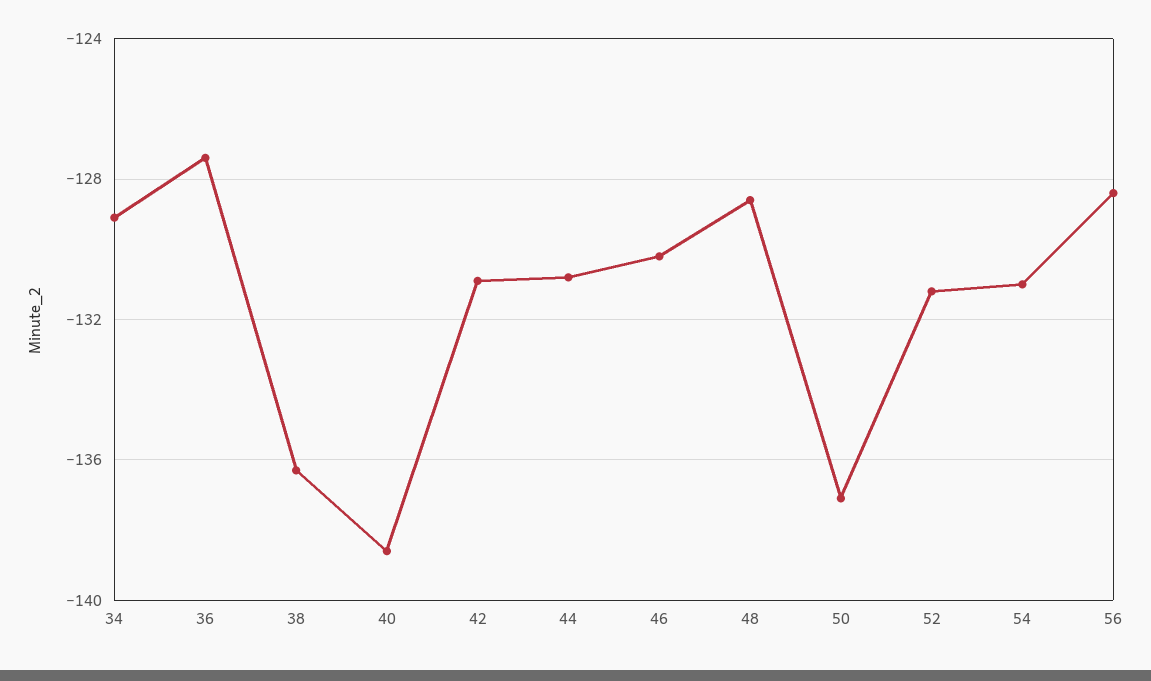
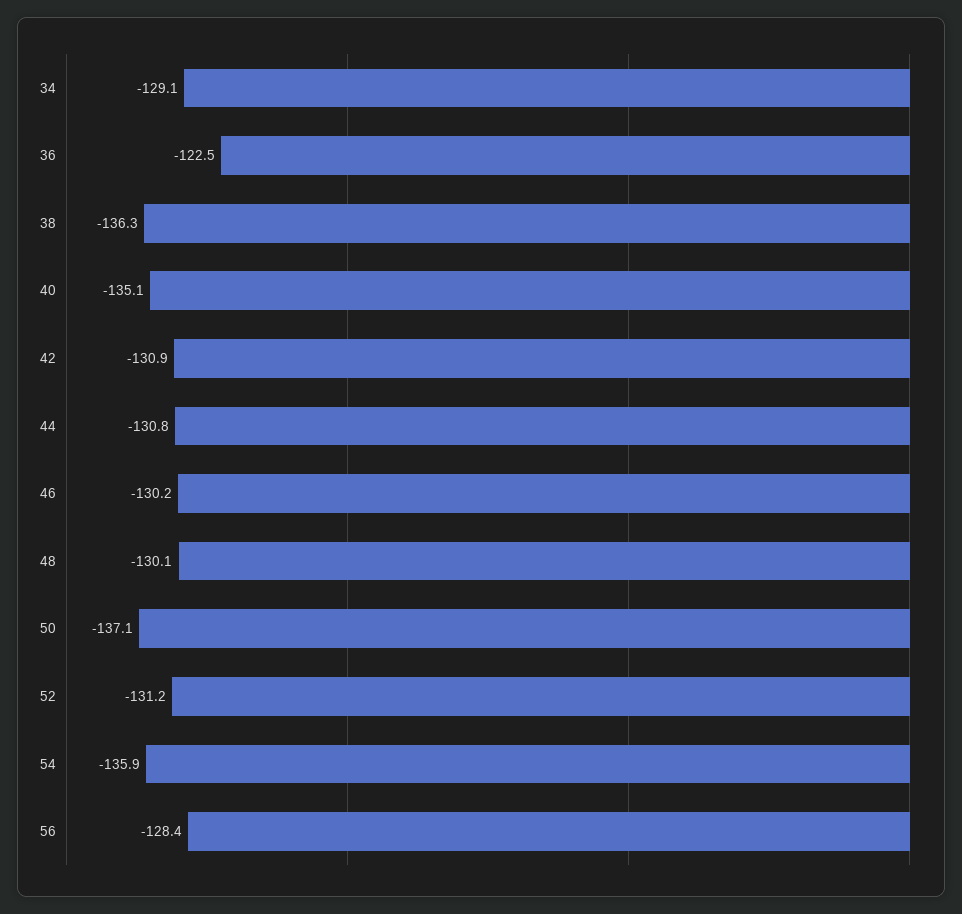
  {
    "34": -129.1,
-   "36": -127.5,
+   "36": -122.5,
    "38": -136.3,
-   "40": -138.5,
+   "40": -135.1,
    "42": -130.9,
    "44": -130.8,
    "46": -130.2,
-   "48": -128.5,
+   "48": -130.1,
    "50": -137.1,
    "52": -131.2,
-   "54": -131,
+   "54": -135.9,
    "56": -128.4
  }

